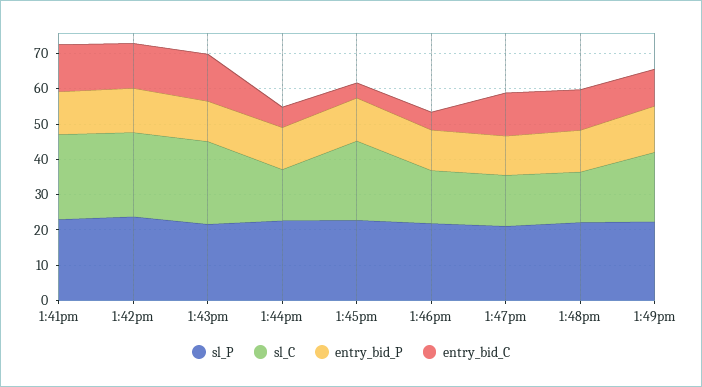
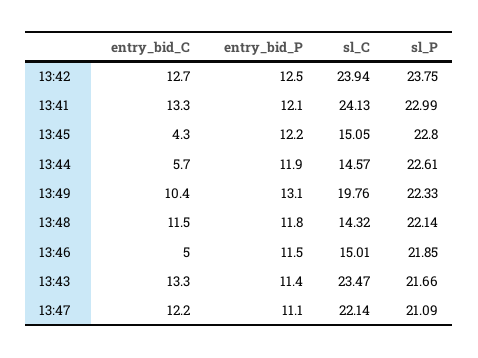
  {
    "sl_P": {
      "1:41pm": 22.99,
      "1:42pm": 23.75,
      "1:43pm": 21.66,
      "1:44pm": 22.61,
      "1:45pm": 22.8,
      "1:46pm": 21.85,
      "1:47pm": 21.09,
      "1:48pm": 22.14,
      "1:49pm": 22.33
    },
    "sl_C": {
      "1:41pm": 24.13,
      "1:42pm": 23.94,
      "1:43pm": 23.47,
      "1:44pm": 14.57,
-     "1:45pm": 22.5,
+     "1:45pm": 15.05,
      "1:46pm": 15.01,
-     "1:47pm": 15,
+     "1:47pm": 22.14,
      "1:48pm": 14.32,
      "1:49pm": 19.76
    },
    "entry_bid_P": {
      "1:41pm": 12.1,
      "1:42pm": 12.5,
      "1:43pm": 11.4,
      "1:44pm": 11.9,
      "1:45pm": 12.2,
      "1:46pm": 11.5,
      "1:47pm": 11.1,
      "1:48pm": 11.8,
      "1:49pm": 13.1
    },
    "entry_bid_C": {
      "1:41pm": 13.3,
      "1:42pm": 12.7,
      "1:43pm": 13.3,
      "1:44pm": 5.7,
      "1:45pm": 4.3,
      "1:46pm": 5,
      "1:47pm": 12.2,
      "1:48pm": 11.5,
      "1:49pm": 10.4
    }
  }

